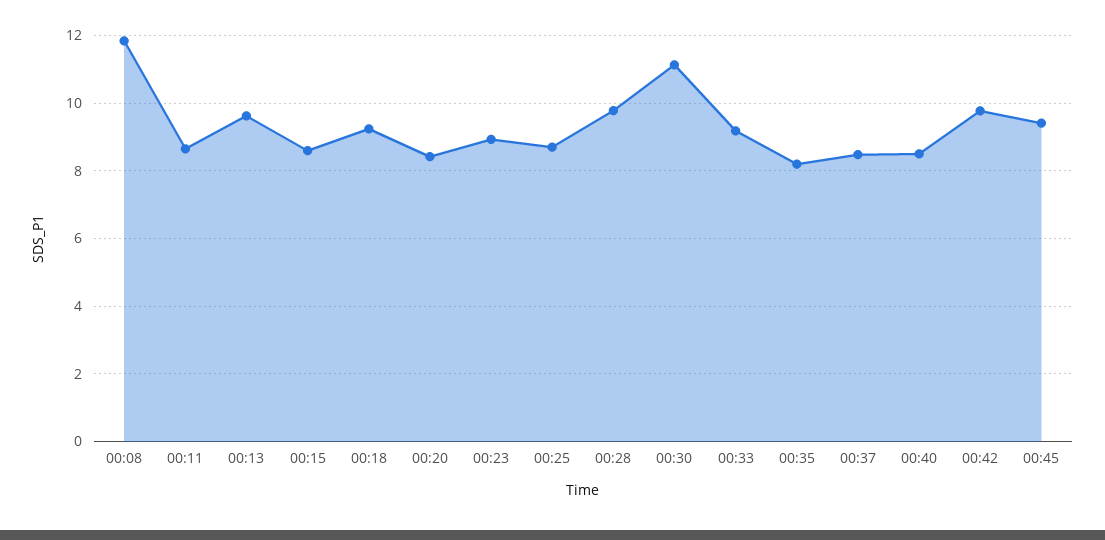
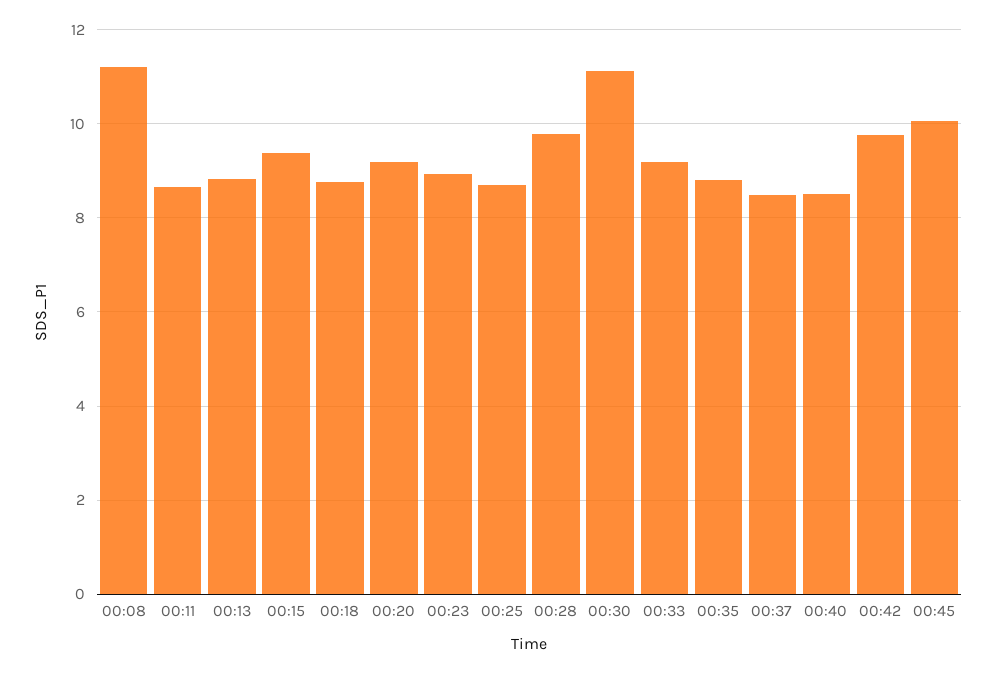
  {
-   "00:08": 11.8,
+   "00:08": 11.2,
    "00:11": 8.6,
-   "00:13": 9.6,
+   "00:13": 8.8,
-   "00:15": 8.6,
+   "00:15": 9.4,
-   "00:18": 9.2,
+   "00:18": 8.8,
-   "00:20": 8.4,
+   "00:20": 9.2,
    "00:23": 9,
    "00:25": 8.8,
    "00:28": 9.8,
    "00:30": 11.2,
    "00:33": 9.2,
-   "00:35": 8.2,
+   "00:35": 8.8,
    "00:37": 8.4,
    "00:40": 8.6,
    "00:42": 9.8,
-   "00:45": 9.4
+   "00:45": 10
  }

